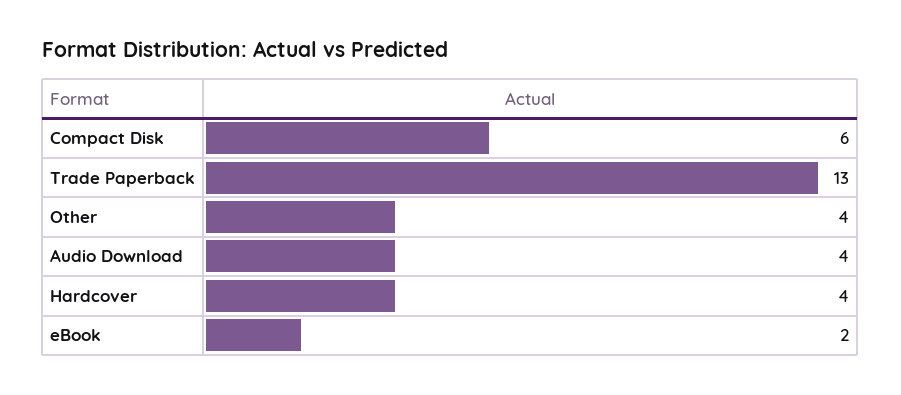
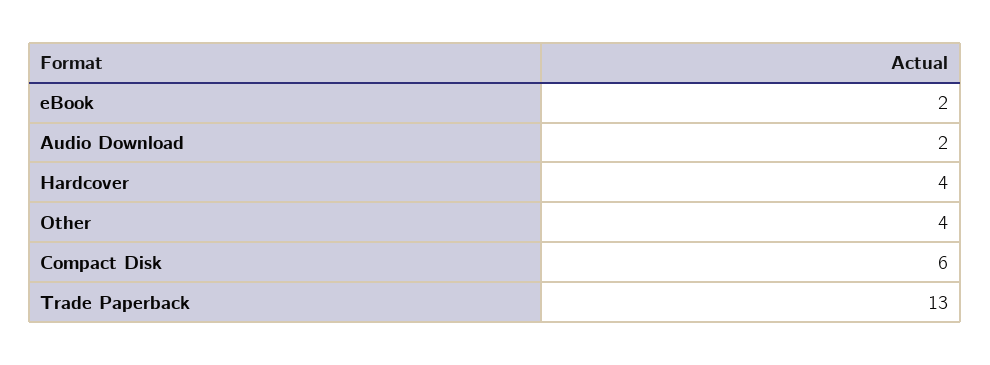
  {
    "Compact Disk": 6,
    "Trade Paperback": 13,
    "Other": 4,
-   "Audio Download": 4,
+   "Audio Download": 2,
    "Hardcover": 4,
    "eBook": 2
  }

